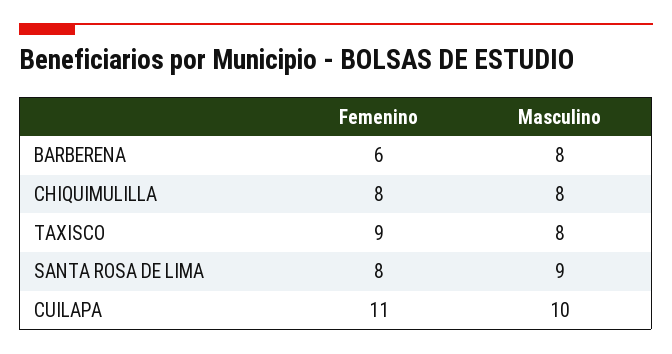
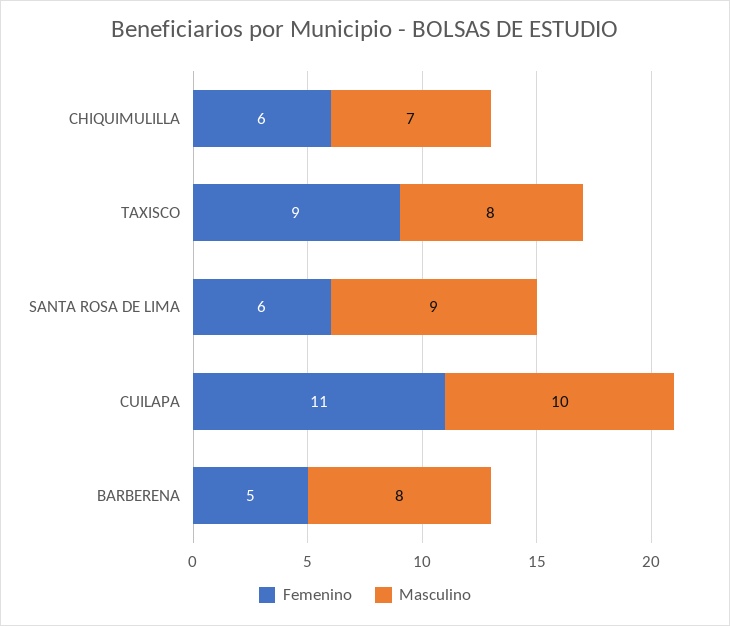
  {
    "Femenino": {
-     "BARBERENA": 6,
+     "BARBERENA": 5,
-     "CHIQUIMULILLA": 8,
+     "CHIQUIMULILLA": 6,
      "TAXISCO": 9,
-     "SANTA ROSA DE LIMA": 8,
+     "SANTA ROSA DE LIMA": 6,
      "CUILAPA": 11
    },
    "Masculino": {
      "BARBERENA": 8,
-     "CHIQUIMULILLA": 8,
+     "CHIQUIMULILLA": 7,
      "TAXISCO": 8,
      "SANTA ROSA DE LIMA": 9,
      "CUILAPA": 10
    }
  }

